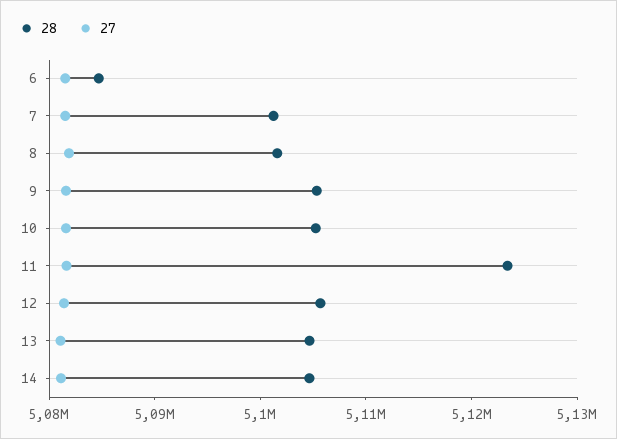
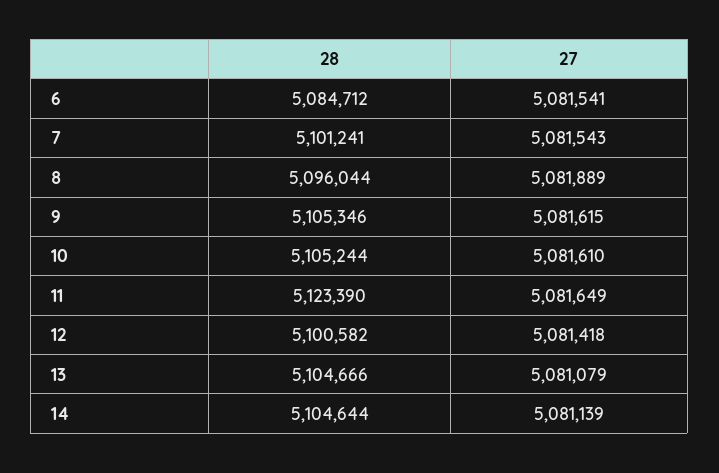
  {
    "28": {
      "6": 5084712,
      "7": 5101241,
-     "8": 5102000,
+     "8": 5096044,
      "9": 5105346,
      "10": 5105244,
      "11": 5123390,
-     "12": 5106000,
+     "12": 5100582,
      "13": 5104666,
      "14": 5104644
    },
    "27": {
      "6": 5081541,
      "7": 5081543,
      "8": 5081889,
      "9": 5081615,
      "10": 5081610,
      "11": 5081649,
      "12": 5081418,
      "13": 5081079,
      "14": 5081139
    }
  }

